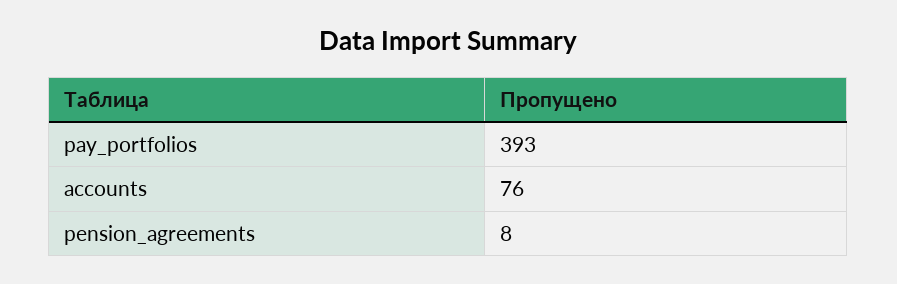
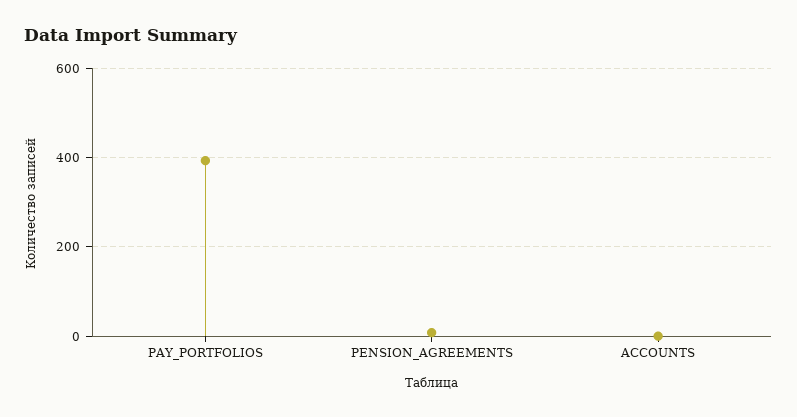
  {
    "pay_portfolios": 393,
-   "accounts": 76,
+   "accounts": 0,
    "pension_agreements": 8
  }

